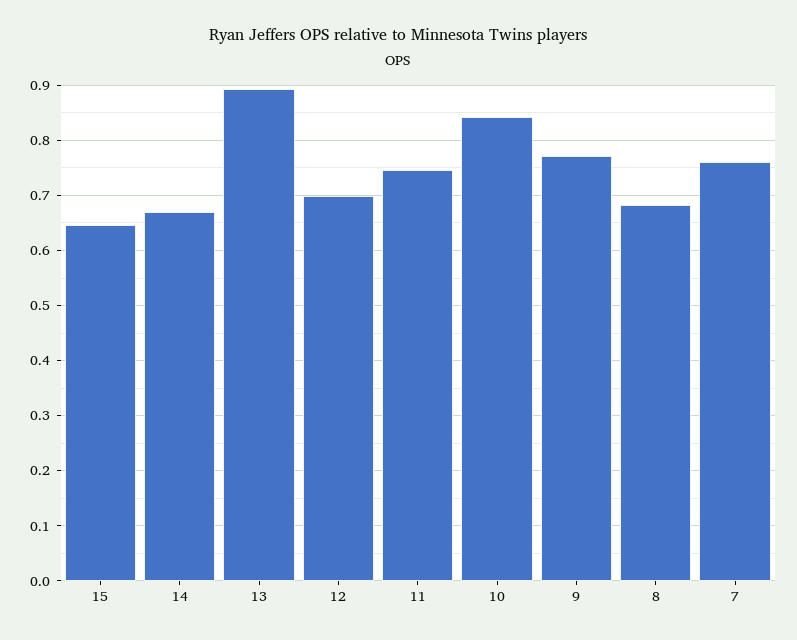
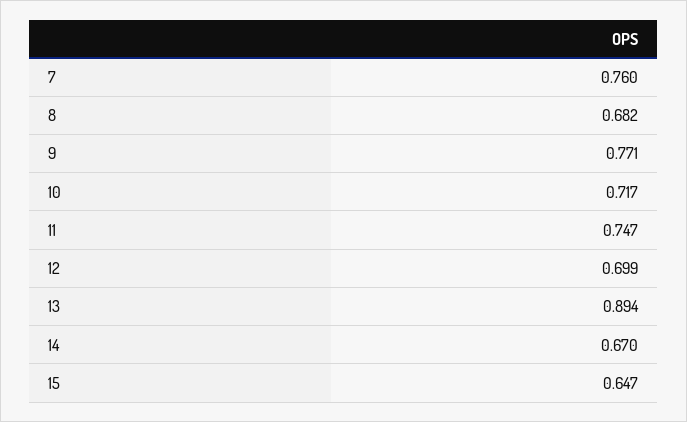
  {
    "15": 0.647,
    "14": 0.67,
    "13": 0.894,
    "12": 0.699,
    "11": 0.747,
-   "10": 0.84,
+   "10": 0.717,
    "9": 0.771,
    "8": 0.682,
    "7": 0.76
  }

